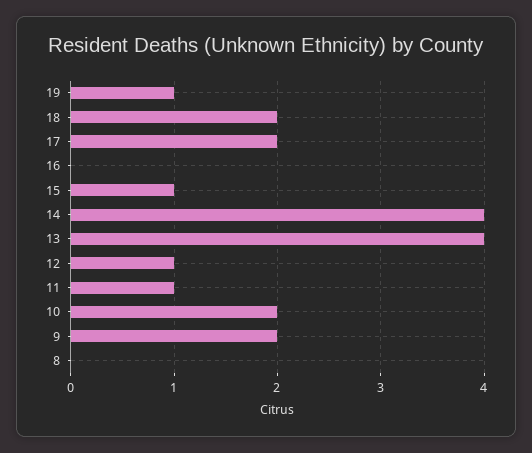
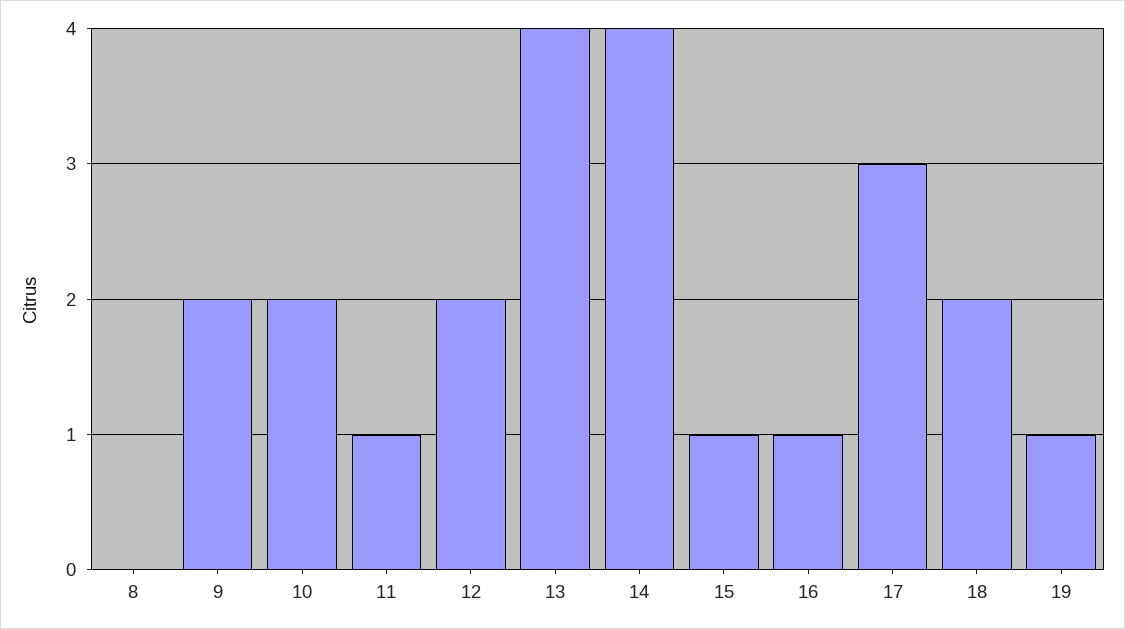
  {
    "19": 1,
    "18": 2,
-   "17": 2,
+   "17": 3,
-   "16": 0,
+   "16": 1,
    "15": 1,
    "14": 4,
    "13": 4,
-   "12": 1,
+   "12": 2,
    "11": 1,
    "10": 2,
    "9": 2,
    "8": 0
  }

